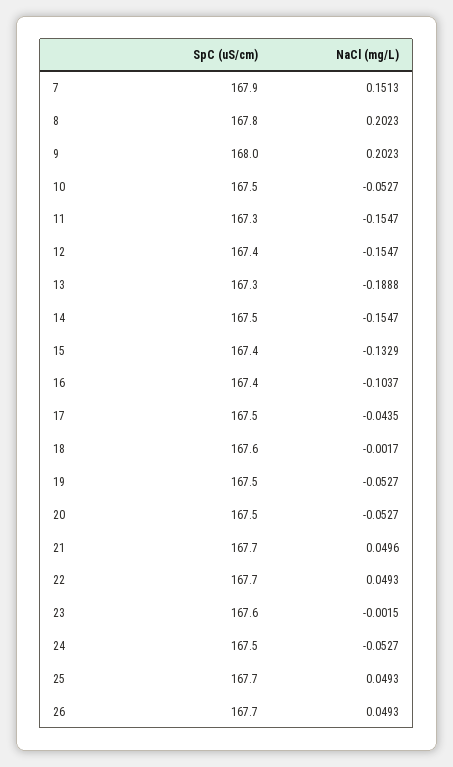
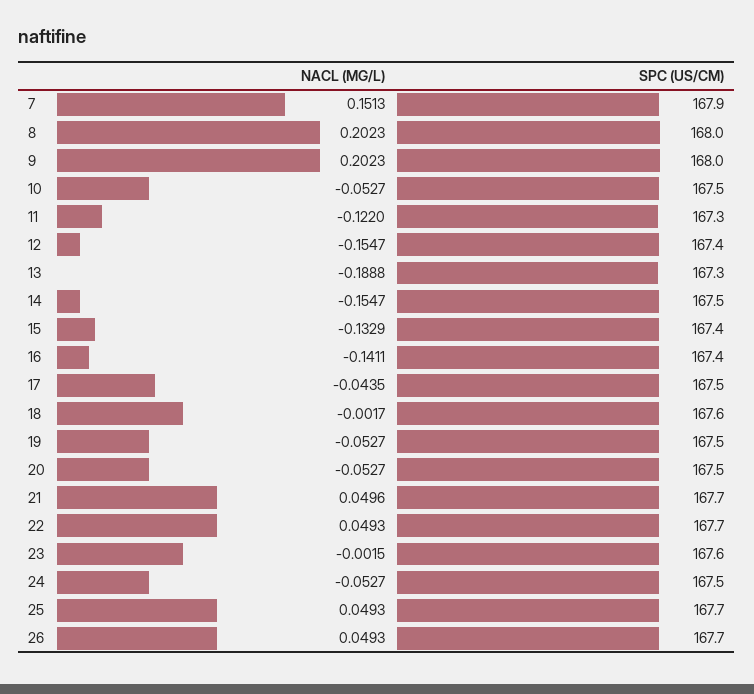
  {
    "SpC (uS/cm)": {
      "7": 167.9,
-     "8": 167.8,
+     "8": 168,
      "9": 168,
      "10": 167.5,
      "11": 167.3,
      "12": 167.4,
      "13": 167.3,
      "14": 167.5,
      "15": 167.4,
      "16": 167.4,
      "17": 167.5,
      "18": 167.6,
      "19": 167.5,
      "20": 167.5,
      "21": 167.7,
      "22": 167.7,
      "23": 167.6,
      "24": 167.5,
      "25": 167.7,
      "26": 167.7
    },
    "NaCl (mg/L)": {
      "7": 0.1513,
      "8": 0.2023,
      "9": 0.2023,
      "10": -0.0527,
-     "11": -0.1547,
+     "11": -0.122,
      "12": -0.1547,
      "13": -0.1888,
      "14": -0.1547,
      "15": -0.1329,
-     "16": -0.1037,
+     "16": -0.1411,
      "17": -0.0435,
      "18": -0.0017,
      "19": -0.0527,
      "20": -0.0527,
      "21": 0.0496,
      "22": 0.0493,
      "23": -0.0015,
      "24": -0.0527,
      "25": 0.0493,
      "26": 0.0493
    }
  }

